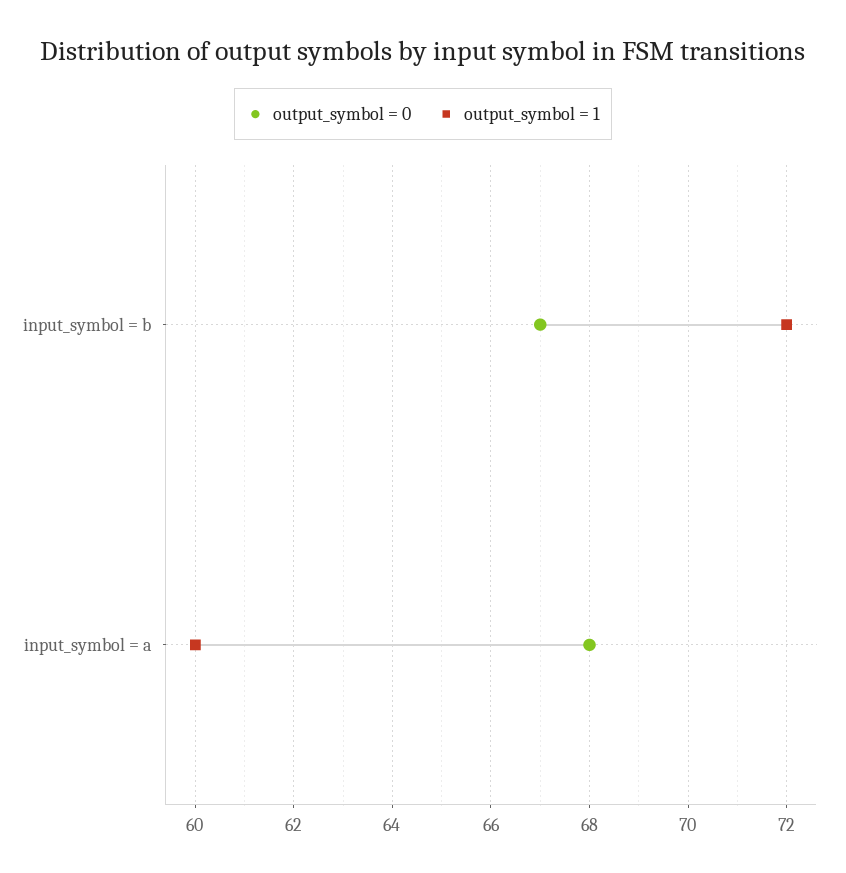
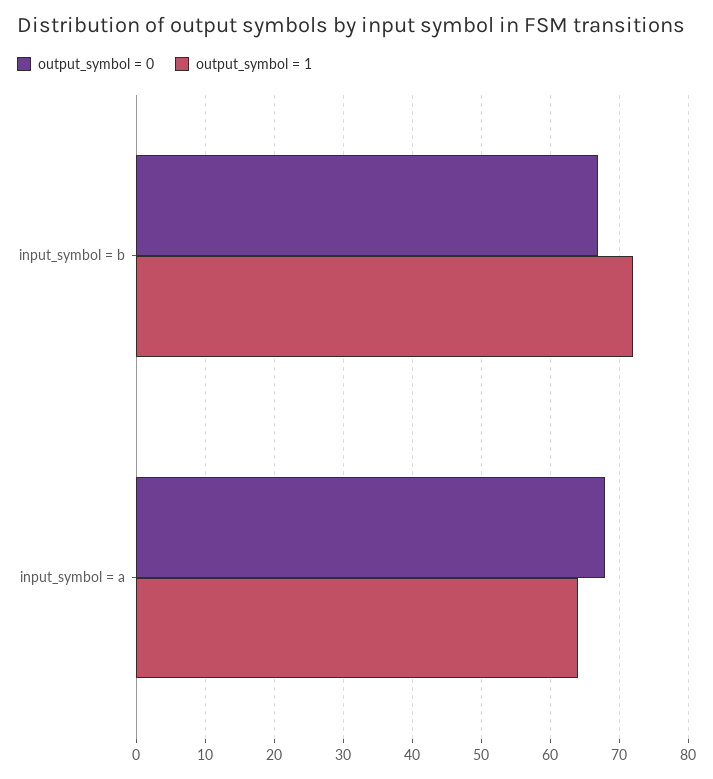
  {
    "output_symbol = 0": {
      "input_symbol = b": 67,
      "input_symbol = a": 68
    },
    "output_symbol = 1": {
      "input_symbol = b": 72,
-     "input_symbol = a": 60
+     "input_symbol = a": 64
    }
  }

